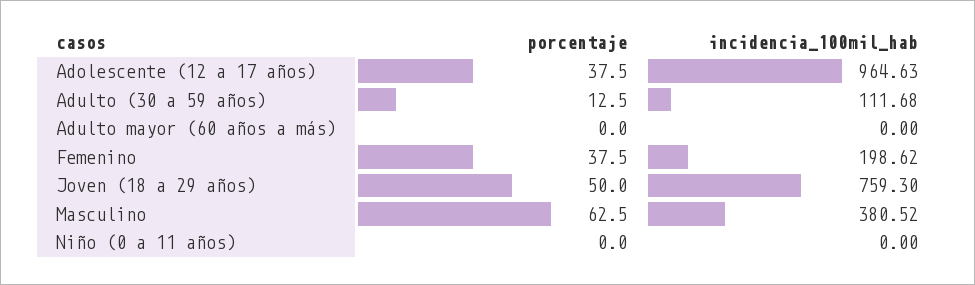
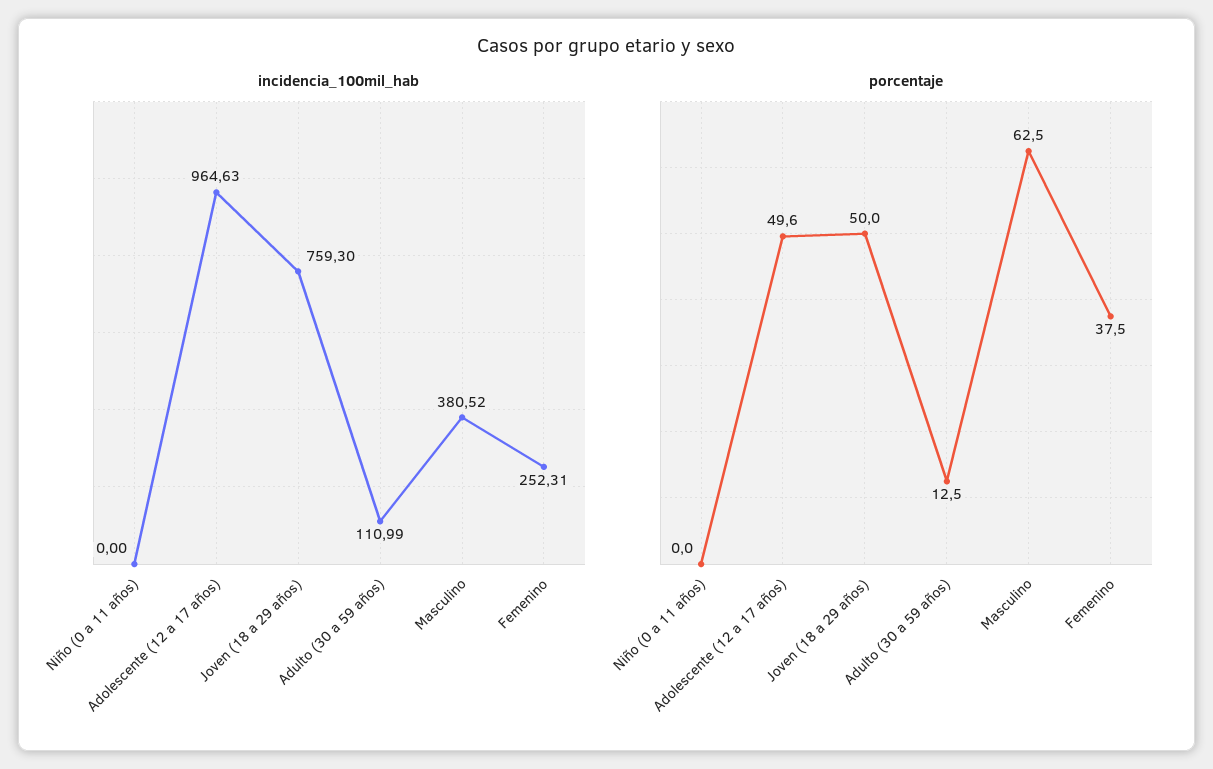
  {
    "porcentaje": {
-     "Adolescente (12 a 17 años)": 37.5,
+     "Adolescente (12 a 17 años)": 49.6,
      "Adulto (30 a 59 años)": 12.5,
-     "Adulto mayor (60 años a más)": 0,
      "Femenino": 37.5,
      "Joven (18 a 29 años)": 50,
      "Masculino": 62.5,
      "Niño (0 a 11 años)": 0
    },
    "incidencia_100mil_hab": {
      "Adolescente (12 a 17 años)": 964.63,
-     "Adulto (30 a 59 años)": 111.68,
+     "Adulto (30 a 59 años)": 110.99,
-     "Adulto mayor (60 años a más)": 0,
-     "Femenino": 198.62,
+     "Femenino": 252.31,
      "Joven (18 a 29 años)": 759.3,
      "Masculino": 380.52,
      "Niño (0 a 11 años)": 0
    }
  }

